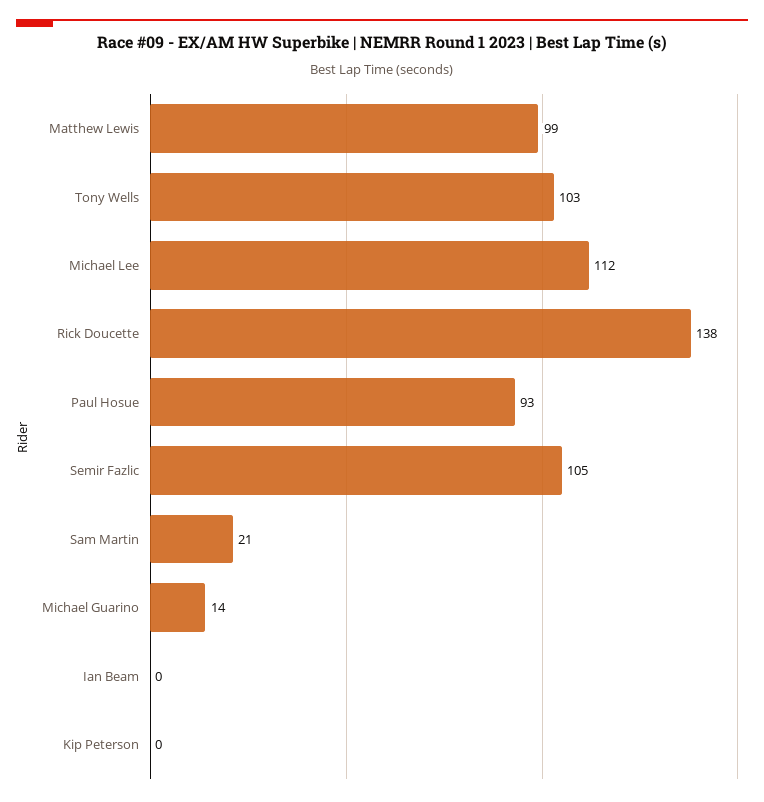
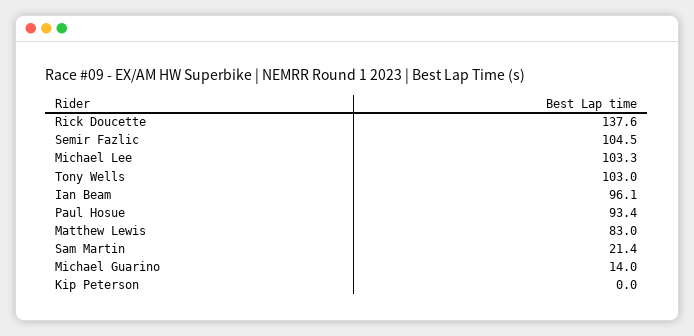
  {
-   "Matthew Lewis": 99,
+   "Matthew Lewis": 83,
    "Tony Wells": 103,
-   "Michael Lee": 112,
+   "Michael Lee": 103.3,
    "Rick Doucette": 137.6,
    "Paul Hosue": 93.4,
    "Semir Fazlic": 104.5,
    "Sam Martin": 21.4,
    "Michael Guarino": 14,
-   "Ian Beam": 0,
+   "Ian Beam": 96.1,
    "Kip Peterson": 0
  }

